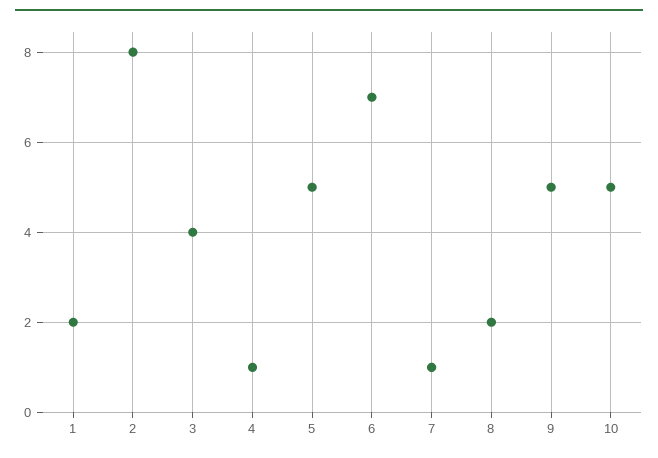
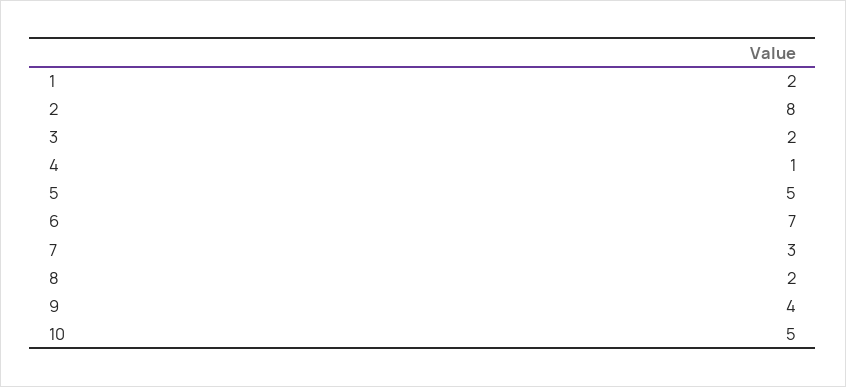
  {
    "1": 2,
    "2": 8,
-   "3": 4,
+   "3": 2,
    "4": 1,
    "5": 5,
    "6": 7,
-   "7": 1,
+   "7": 3,
    "8": 2,
-   "9": 5,
+   "9": 4,
    "10": 5
  }

